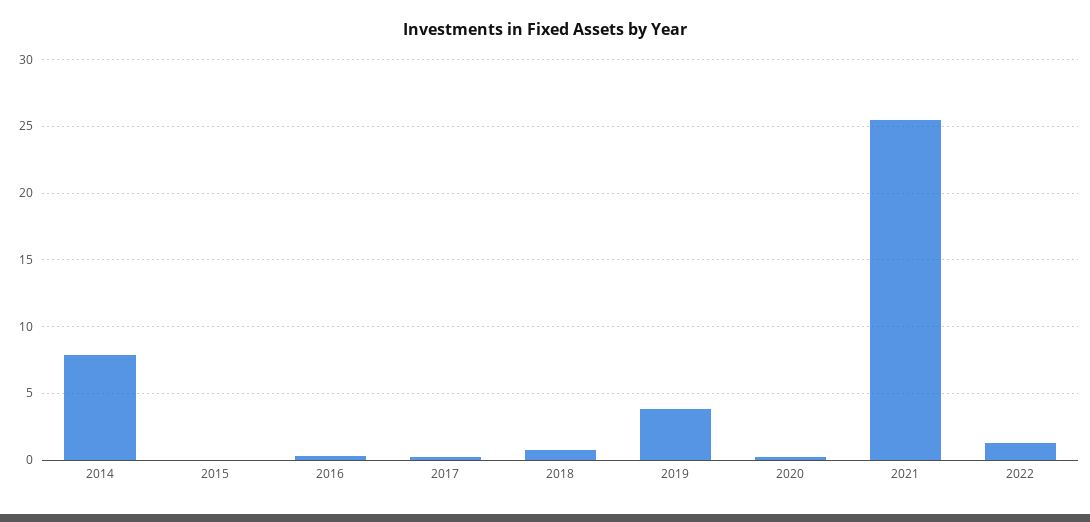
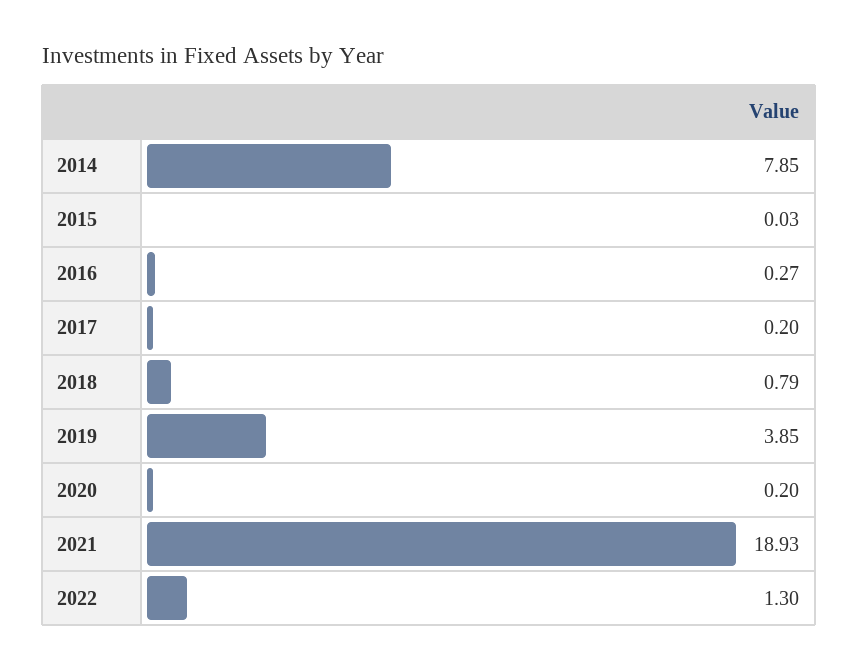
  {
    "2014": 7.85,
    "2015": 0.03,
    "2016": 0.27,
    "2017": 0.2,
    "2018": 0.79,
    "2019": 3.85,
    "2020": 0.2,
-   "2021": 25.5,
+   "2021": 18.93,
    "2022": 1.3
  }

